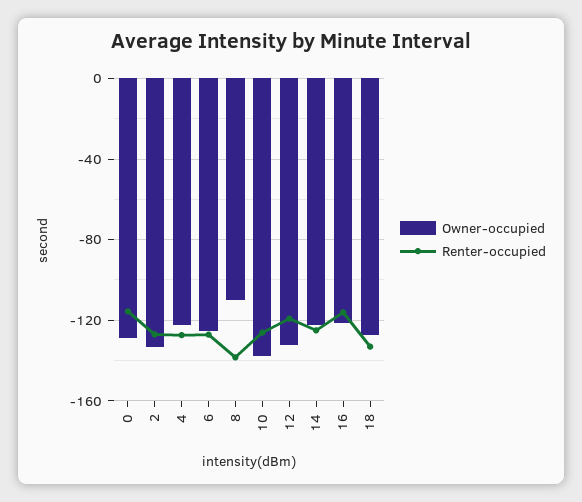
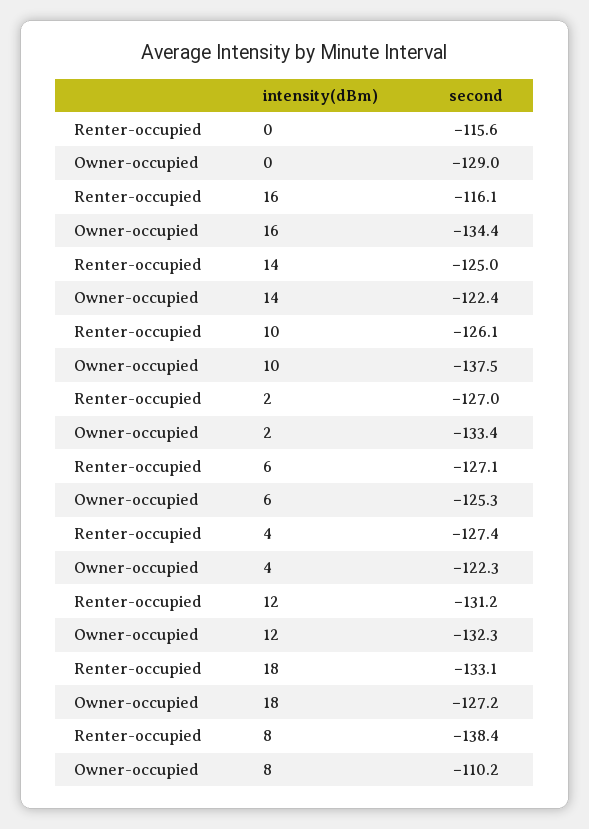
  {
    "Owner-occupied": {
      "0": -129,
      "2": -133.4,
      "4": -122.3,
      "6": -125.3,
      "8": -110.2,
      "10": -137.5,
      "12": -132.3,
      "14": -122.4,
-     "16": -120,
+     "16": -134.4,
      "18": -127.2
    },
    "Renter-occupied": {
      "0": -115.6,
      "2": -127,
      "4": -127.4,
      "6": -127.1,
      "8": -138.4,
      "10": -126.1,
-     "12": -120,
+     "12": -131.2,
      "14": -125,
      "16": -116.1,
      "18": -133.1
    }
  }

